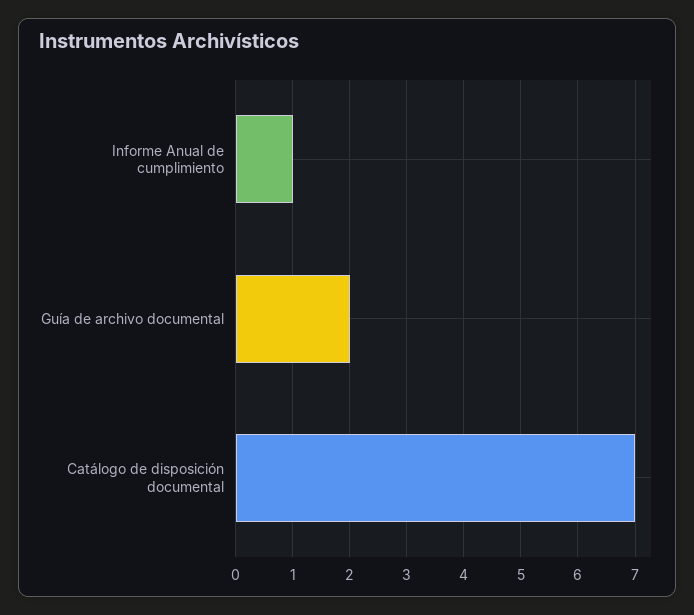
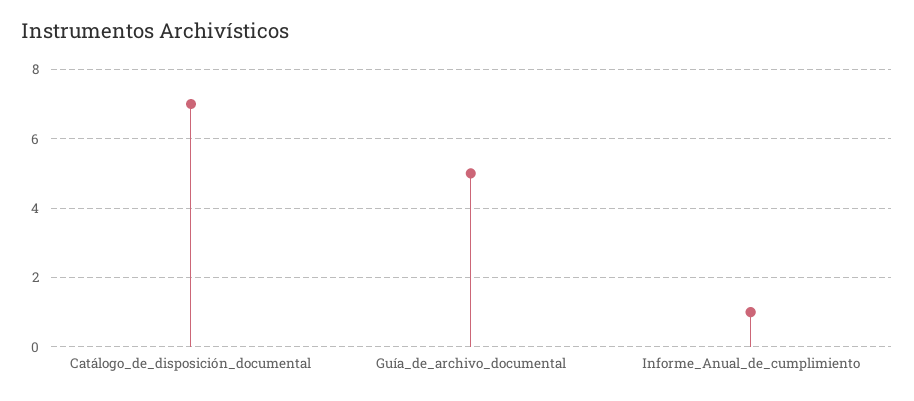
  {
    "Informe Anual de cumplimiento": 1,
-   "Guía de archivo documental": 2,
+   "Guía de archivo documental": 5,
    "Catálogo de disposición documental": 7
  }

